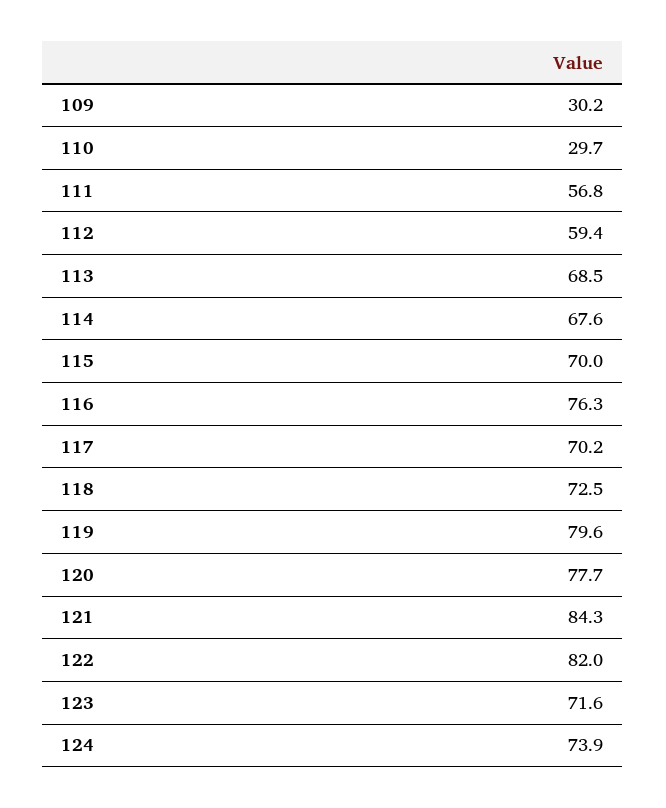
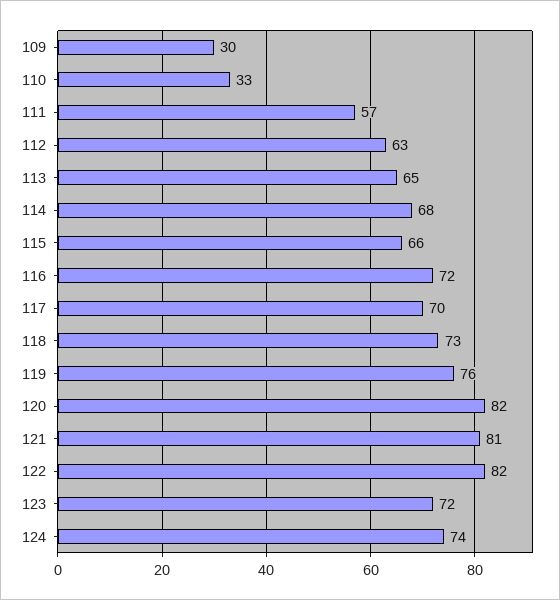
  {
    "109": 30.2,
-   "110": 29.7,
+   "110": 33,
    "111": 56.8,
-   "112": 59.4,
+   "112": 63,
-   "113": 68.5,
+   "113": 65,
    "114": 67.6,
-   "115": 70,
+   "115": 66,
-   "116": 76.3,
+   "116": 72,
    "117": 70.2,
    "118": 72.5,
-   "119": 79.6,
+   "119": 76,
-   "120": 77.7,
+   "120": 82,
-   "121": 84.3,
+   "121": 81,
    "122": 82,
    "123": 71.6,
    "124": 73.9
  }

